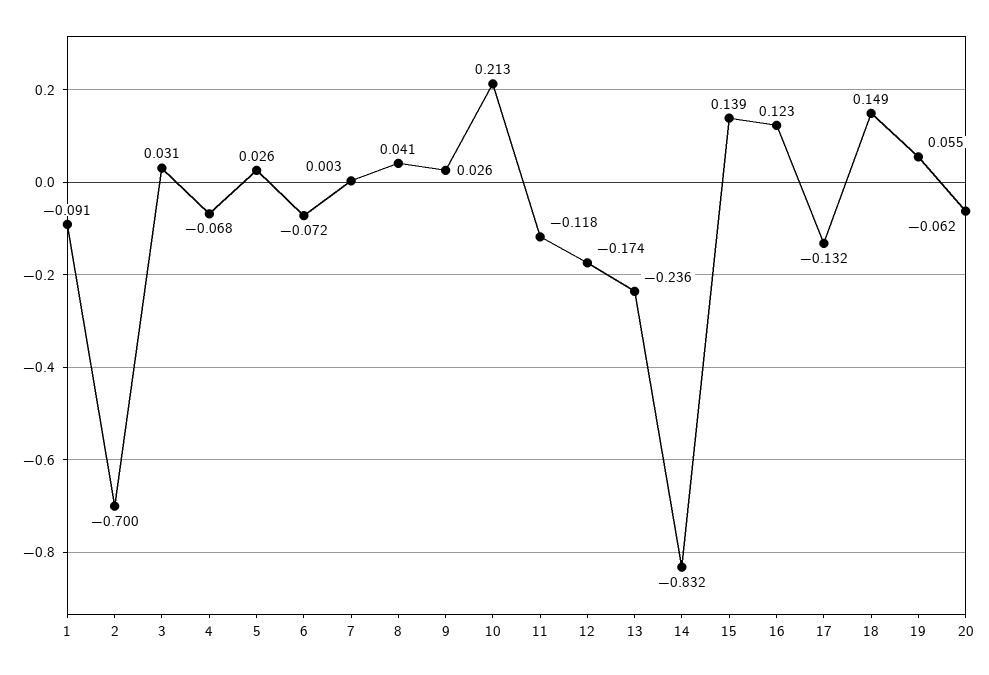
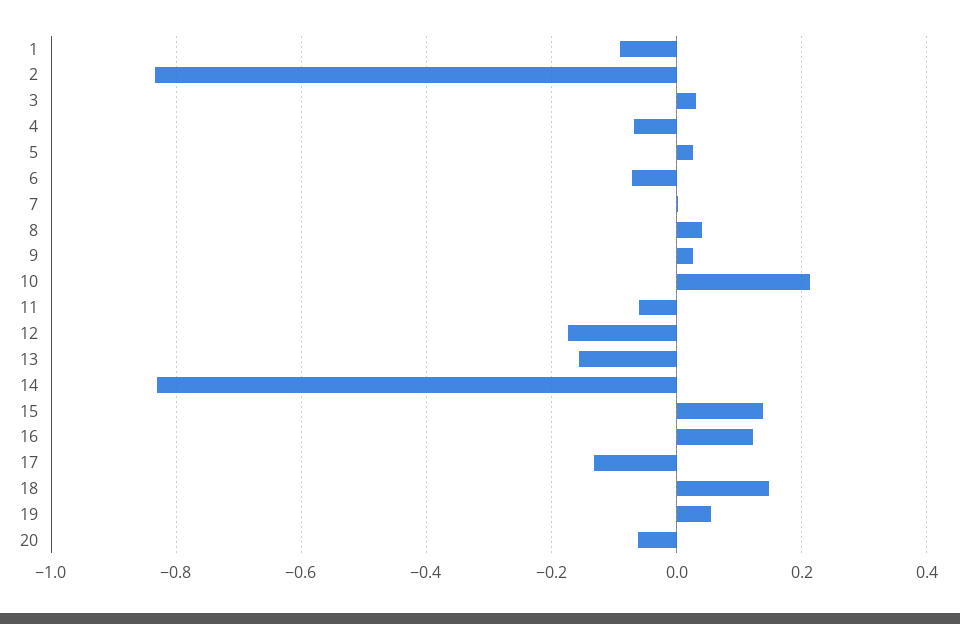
  {
    "1": -0.091,
-   "2": -0.7,
+   "2": -0.84,
    "3": 0.031,
    "4": -0.068,
    "5": 0.026,
    "6": -0.072,
    "7": 0.003,
    "8": 0.041,
    "9": 0.026,
    "10": 0.213,
-   "11": -0.118,
+   "11": -0.06,
    "12": -0.174,
-   "13": -0.236,
+   "13": -0.16,
    "14": -0.832,
    "15": 0.139,
    "16": 0.123,
    "17": -0.132,
    "18": 0.149,
    "19": 0.055,
    "20": -0.062
  }

